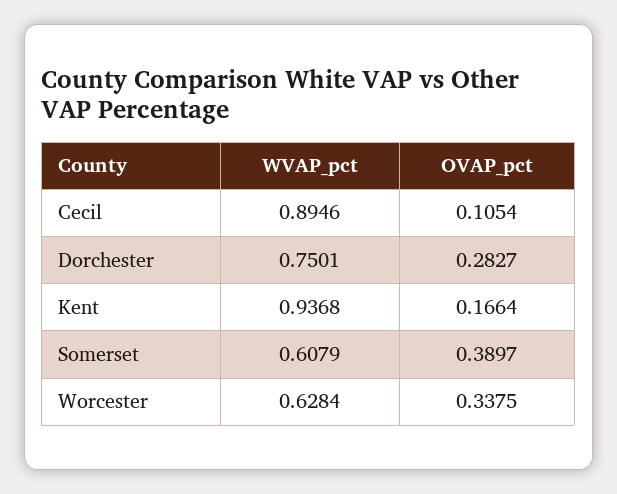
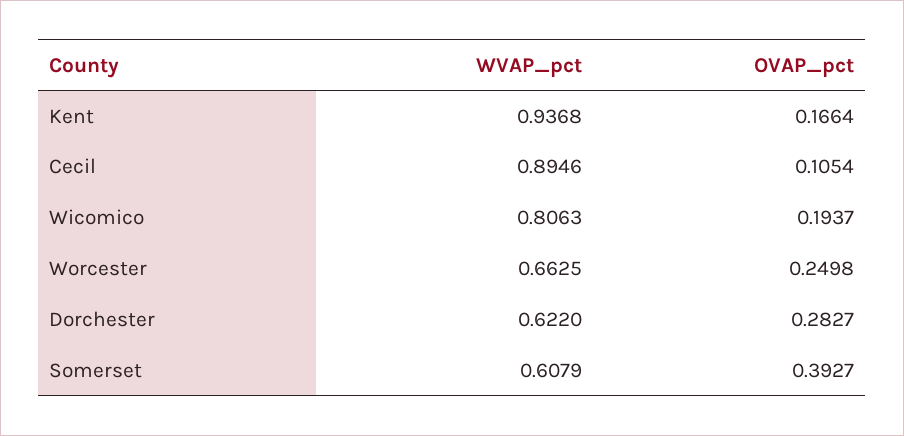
  {
    "WVAP_pct": {
      "Cecil": 0.8946,
-     "Dorchester": 0.7501,
+     "Dorchester": 0.622,
      "Kent": 0.9368,
      "Somerset": 0.6079,
-     "Worcester": 0.6284
+     "Worcester": 0.6625,
+     "Wicomico": 0.8063
    },
    "OVAP_pct": {
      "Cecil": 0.1054,
      "Dorchester": 0.2827,
      "Kent": 0.1664,
-     "Somerset": 0.3897,
+     "Somerset": 0.3927,
-     "Worcester": 0.3375
+     "Worcester": 0.2498,
+     "Wicomico": 0.1937
    }
  }

